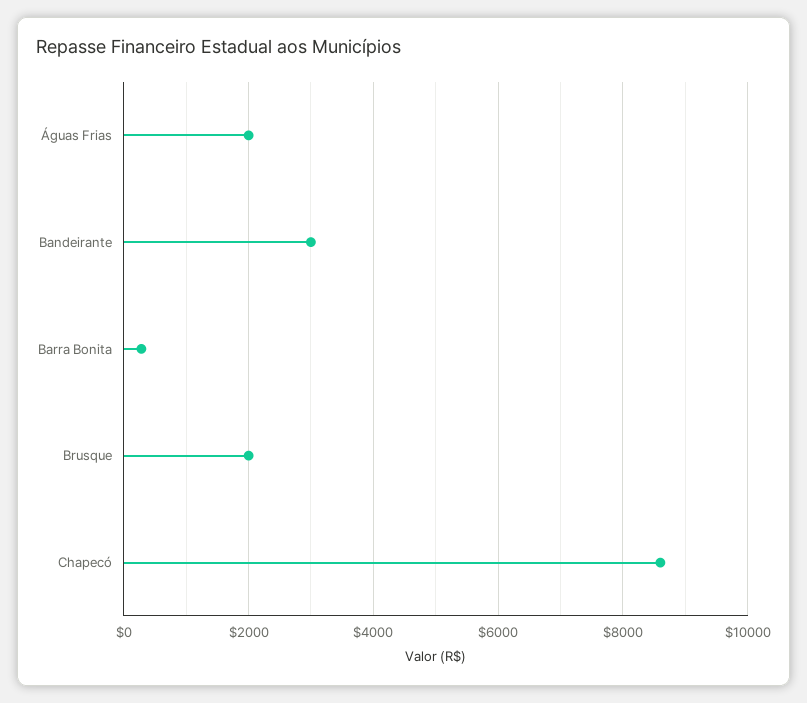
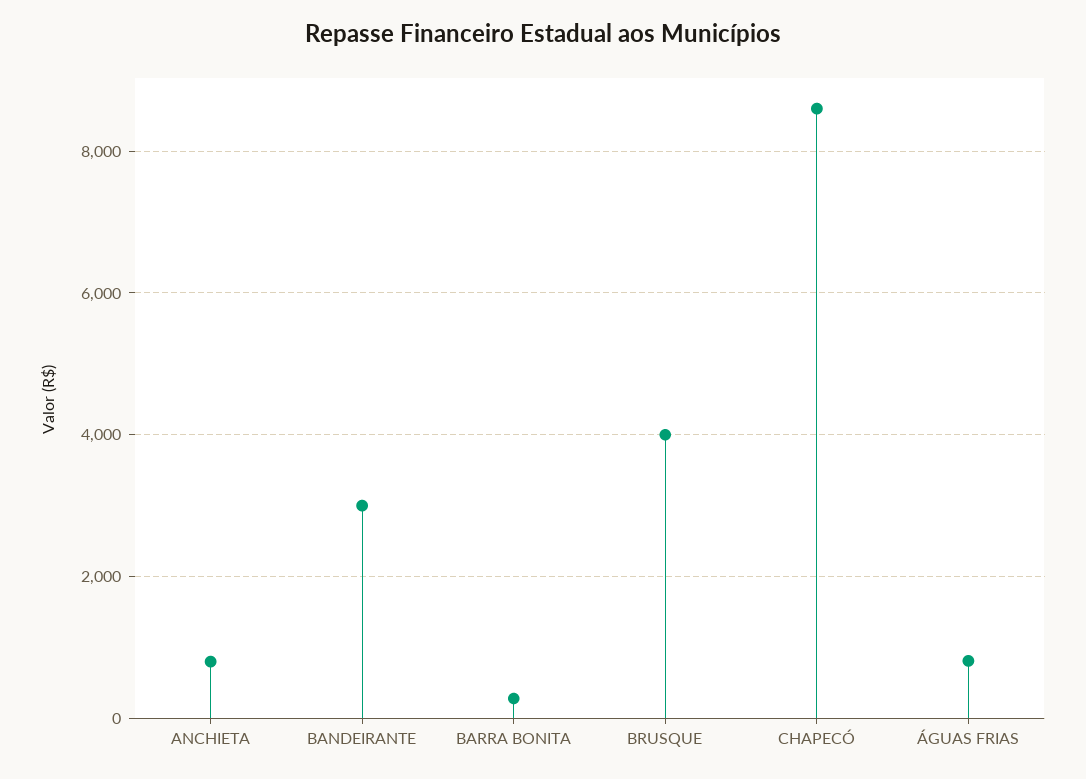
  {
-   "Águas Frias": 2000,
+   "Águas Frias": 800,
    "Bandeirante": 3000,
    "Barra Bonita": 200,
-   "Brusque": 2000,
+   "Brusque": 4000,
-   "Chapecó": 8600
+   "Chapecó": 8600,
+   "ANCHIETA": 800
  }

